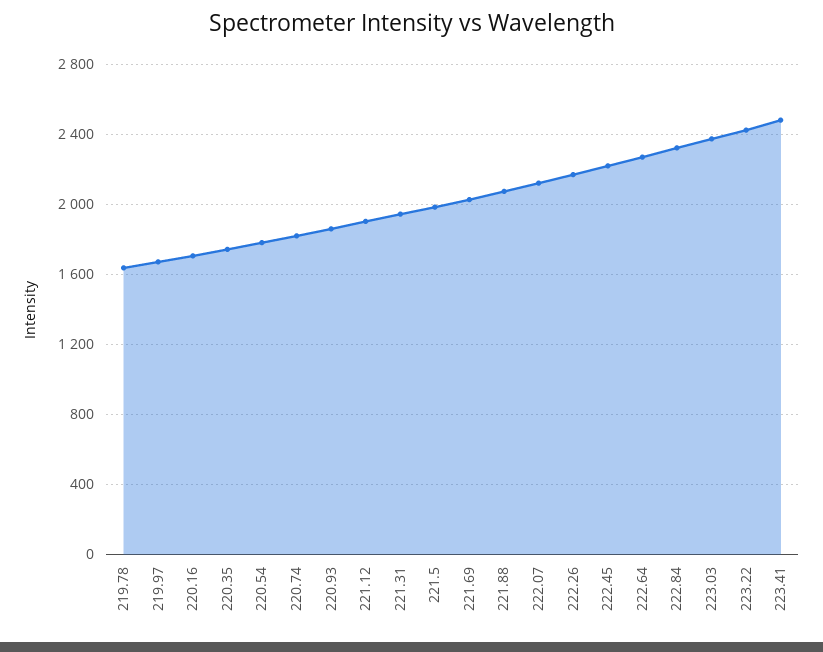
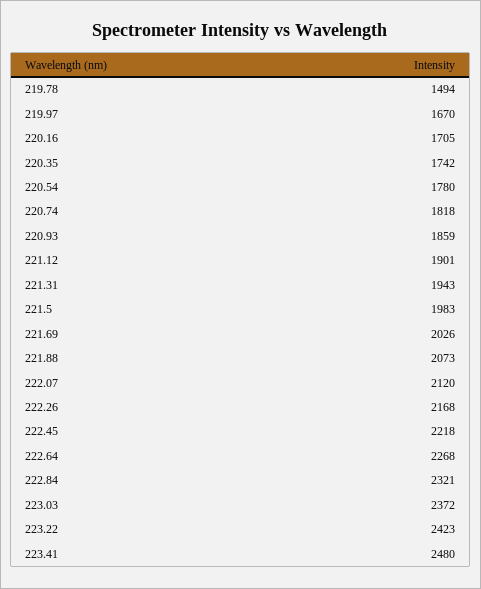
  {
-   "219.78": 1650,
+   "219.78": 1494,
    "219.97": 1670,
    "220.16": 1705,
    "220.35": 1742,
    "220.54": 1780,
    "220.74": 1818,
    "220.93": 1859,
    "221.12": 1901,
    "221.31": 1943,
    "221.5": 1983,
    "221.69": 2026,
    "221.88": 2073,
    "222.07": 2120,
    "222.26": 2168,
    "222.45": 2218,
    "222.64": 2268,
    "222.84": 2321,
    "223.03": 2372,
    "223.22": 2423,
    "223.41": 2480
  }

